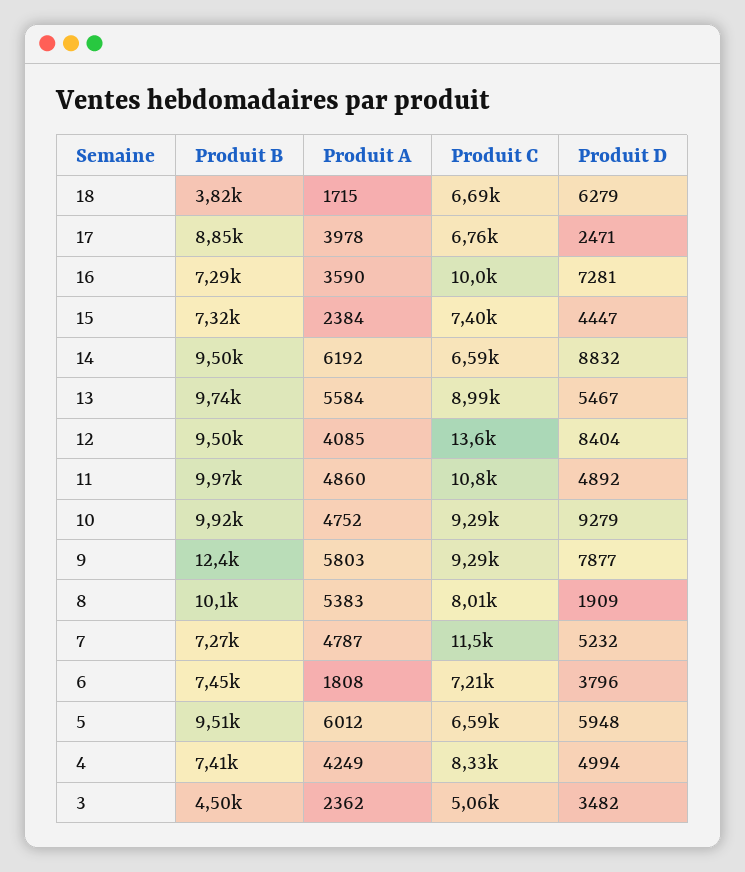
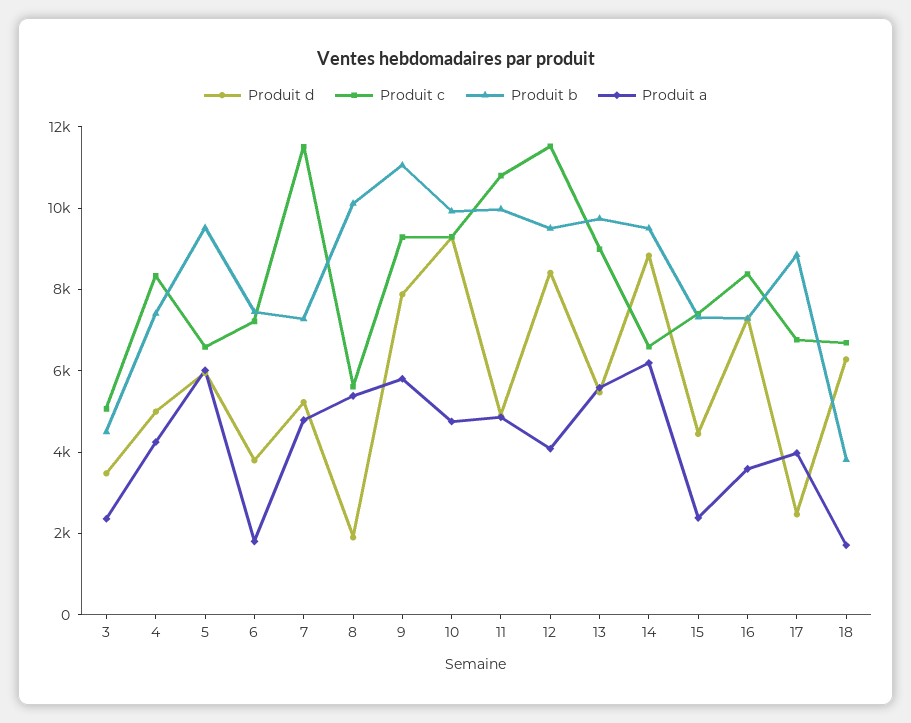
  {
    "Produit B": {
      "18": 3820,
      "17": 8850,
      "16": 7290,
      "15": 7320,
      "14": 9500,
      "13": 9740,
      "12": 9500,
      "11": 9970,
      "10": 9920,
-     "9": 12400,
+     "9": 11000,
      "8": 10100,
      "7": 7270,
      "6": 7450,
      "5": 9510,
      "4": 7410,
      "3": 4500
    },
    "Produit A": {
      "18": 1715,
      "17": 3978,
      "16": 3590,
      "15": 2384,
      "14": 6192,
      "13": 5584,
      "12": 4085,
      "11": 4860,
      "10": 4752,
      "9": 5803,
      "8": 5383,
      "7": 4787,
      "6": 1808,
      "5": 6012,
      "4": 4249,
      "3": 2362
    },
    "Produit C": {
      "18": 6690,
      "17": 6760,
-     "16": 10000,
+     "16": 8500,
      "15": 7400,
      "14": 6590,
      "13": 8990,
-     "12": 13600,
+     "12": 11500,
      "11": 10800,
      "10": 9290,
      "9": 9290,
-     "8": 8010,
+     "8": 5500,
      "7": 11500,
      "6": 7210,
      "5": 6590,
      "4": 8330,
      "3": 5060
    },
    "Produit D": {
      "18": 6279,
      "17": 2471,
      "16": 7281,
      "15": 4447,
      "14": 8832,
      "13": 5467,
      "12": 8404,
      "11": 4892,
      "10": 9279,
      "9": 7877,
      "8": 1909,
      "7": 5232,
      "6": 3796,
      "5": 5948,
      "4": 4994,
      "3": 3482
    }
  }

